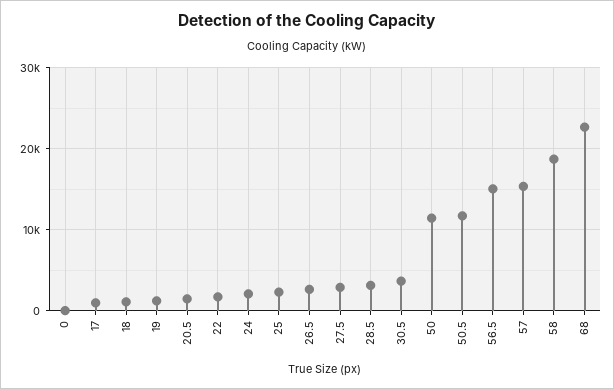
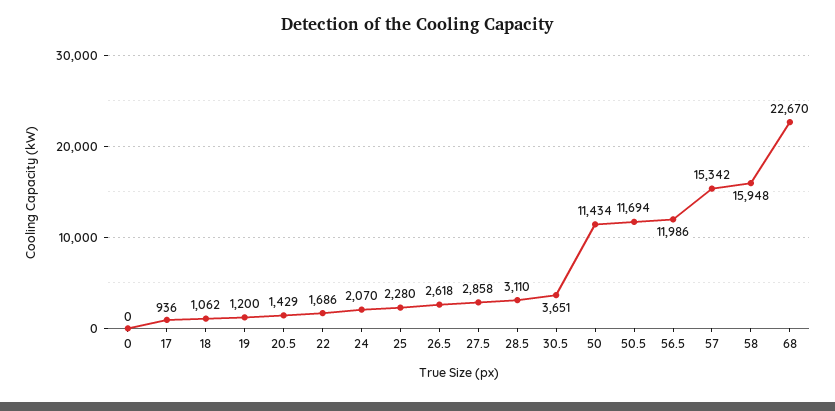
  {
    "0": 0,
    "17": 936,
    "18": 1062,
    "19": 1200,
    "20.5": 1429,
    "22": 1686,
    "24": 2070,
    "25": 2280,
    "26.5": 2618,
    "27.5": 2858,
    "28.5": 3110,
    "30.5": 3651,
    "50": 11434,
    "50.5": 11694,
-   "56.5": 15000,
+   "56.5": 11986,
    "57": 15342,
-   "58": 19000,
+   "58": 15948,
    "68": 22670
  }

